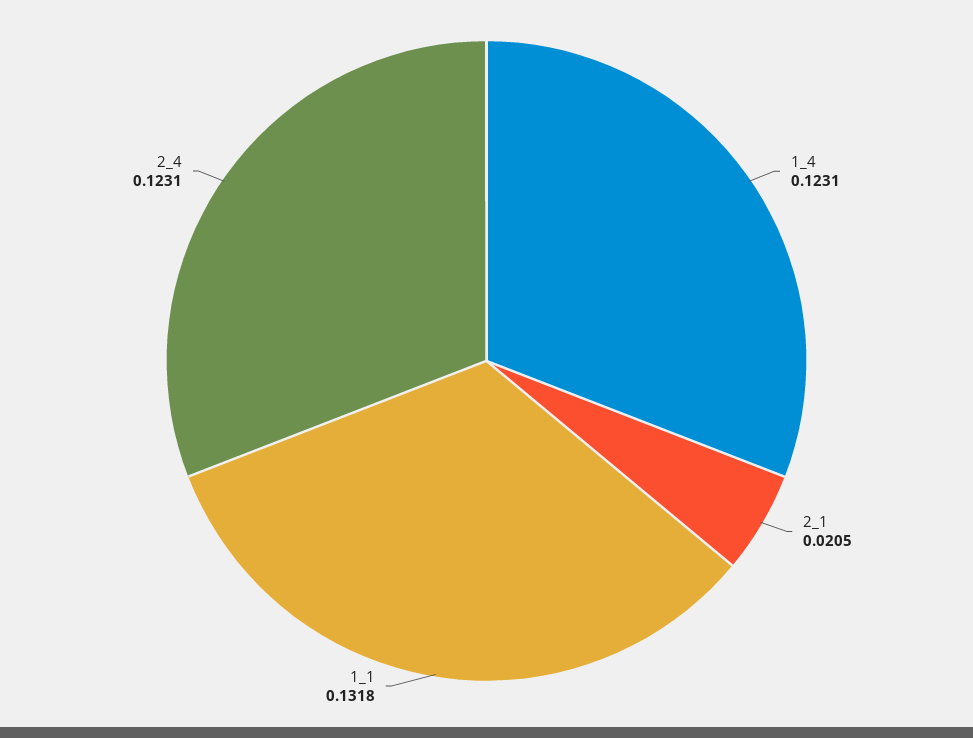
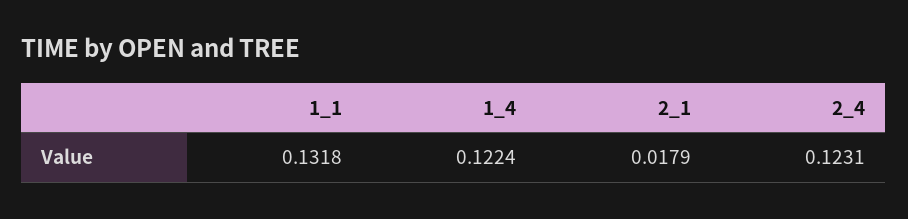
  {
-   "1_4": 0.1231,
+   "1_4": 0.1224,
-   "2_1": 0.0205,
+   "2_1": 0.0179,
    "1_1": 0.1318,
    "2_4": 0.1231
  }

